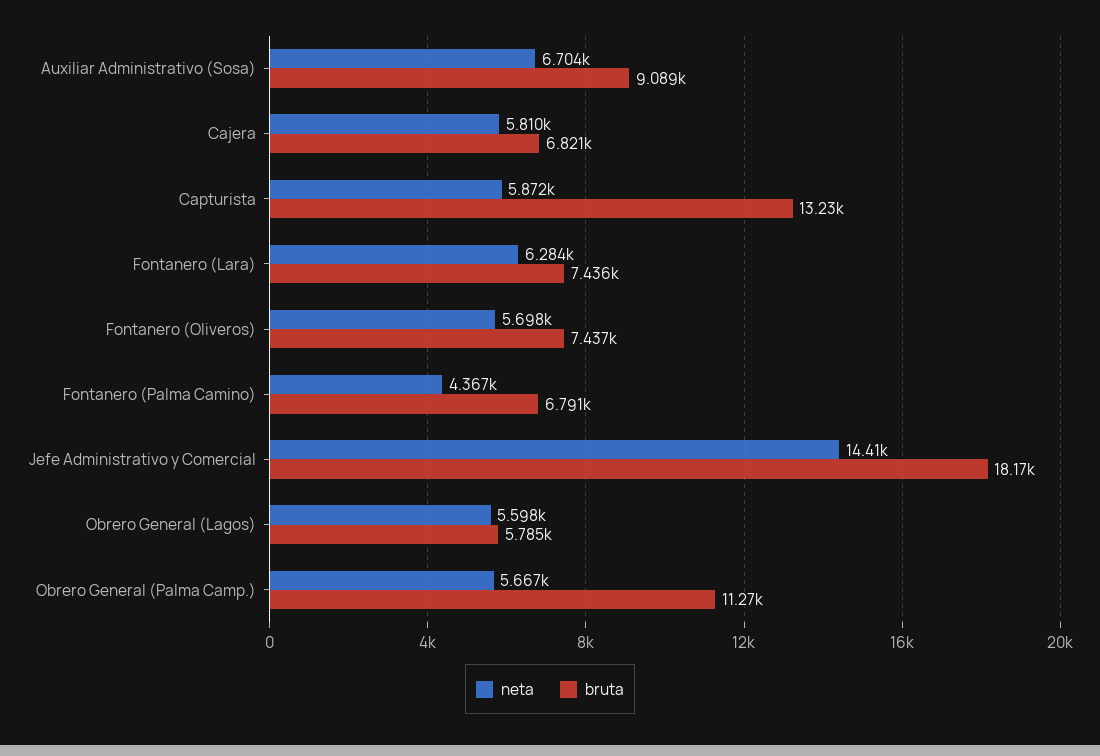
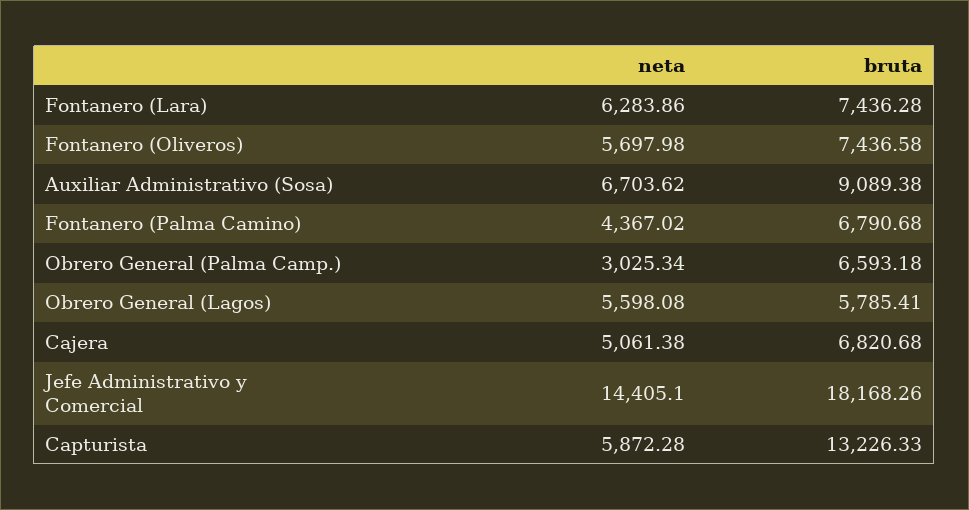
  {
    "neta": {
      "Auxiliar Administrativo (Sosa)": 6703.62,
-     "Cajera": 5810,
+     "Cajera": 5061.38,
      "Capturista": 5872.28,
      "Fontanero (Lara)": 6283.86,
      "Fontanero (Oliveros)": 5697.98,
      "Fontanero (Palma Camino)": 4367.02,
      "Jefe Administrativo y Comercial": 14405.1,
      "Obrero General (Lagos)": 5598.08,
-     "Obrero General (Palma Camp.)": 5667
+     "Obrero General (Palma Camp.)": 3025.34
    },
    "bruta": {
      "Auxiliar Administrativo (Sosa)": 9089.38,
      "Cajera": 6820.68,
      "Capturista": 13226.33,
      "Fontanero (Lara)": 7436.28,
      "Fontanero (Oliveros)": 7436.58,
      "Fontanero (Palma Camino)": 6790.68,
      "Jefe Administrativo y Comercial": 18168.26,
      "Obrero General (Lagos)": 5785.41,
-     "Obrero General (Palma Camp.)": 11270
+     "Obrero General (Palma Camp.)": 6593.18
    }
  }

